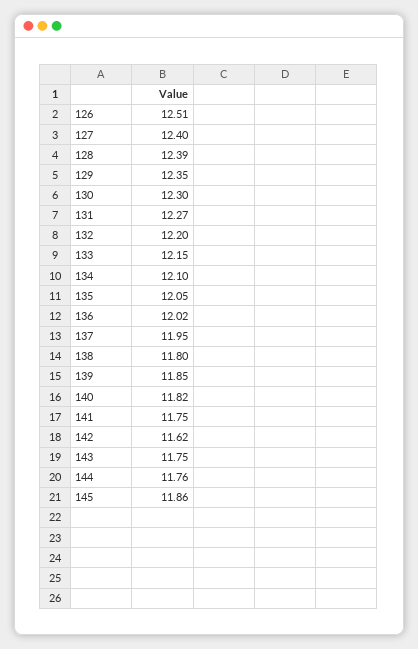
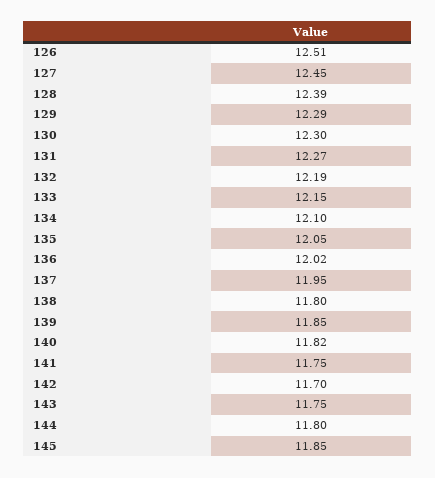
  {
    "126": 12.51,
-   "127": 12.4,
+   "127": 12.45,
    "128": 12.39,
-   "129": 12.35,
+   "129": 12.29,
    "130": 12.3,
    "131": 12.27,
-   "132": 12.2,
+   "132": 12.19,
    "133": 12.15,
    "134": 12.1,
    "135": 12.05,
    "136": 12.02,
    "137": 11.95,
    "138": 11.8,
    "139": 11.85,
    "140": 11.82,
    "141": 11.75,
-   "142": 11.62,
+   "142": 11.7,
    "143": 11.75,
-   "144": 11.76,
+   "144": 11.8,
-   "145": 11.86
+   "145": 11.85
  }

